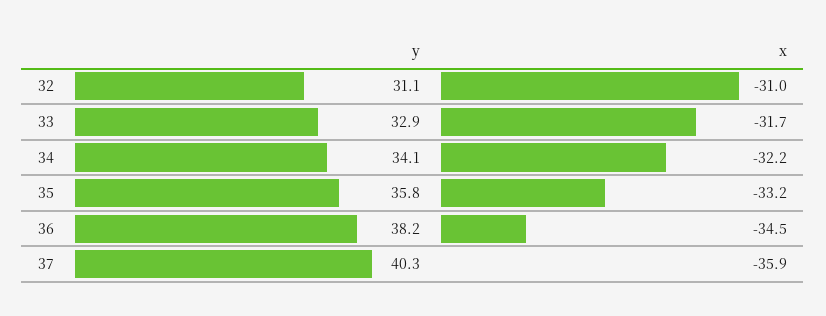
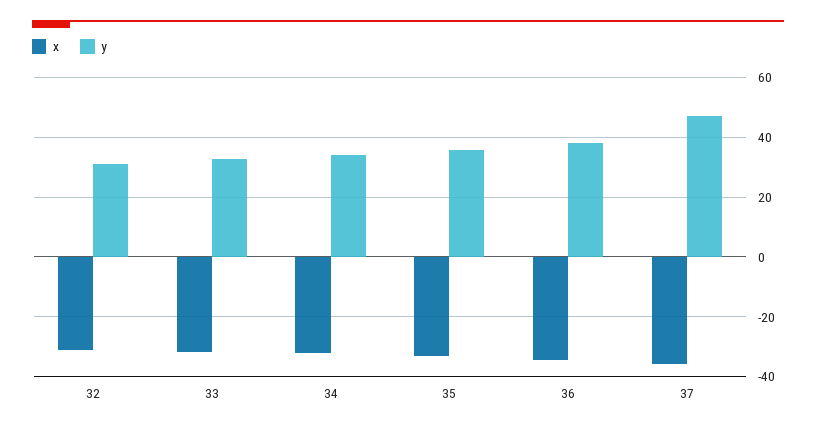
  {
    "y": {
      "32": 31.1,
      "33": 32.9,
      "34": 34.1,
      "35": 35.8,
      "36": 38.2,
-     "37": 40.3
+     "37": 47.5
    },
    "x": {
      "32": -31,
      "33": -31.7,
      "34": -32.2,
      "35": -33.2,
      "36": -34.5,
      "37": -35.9
    }
  }

